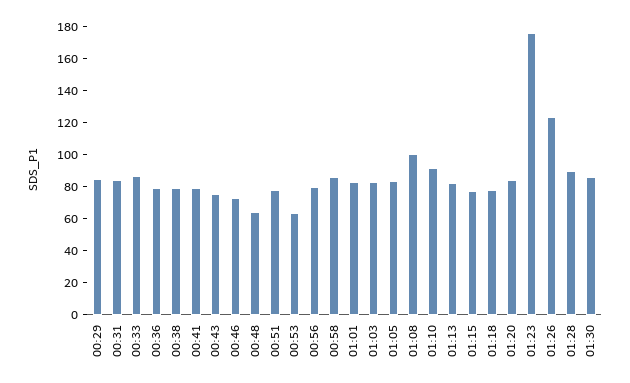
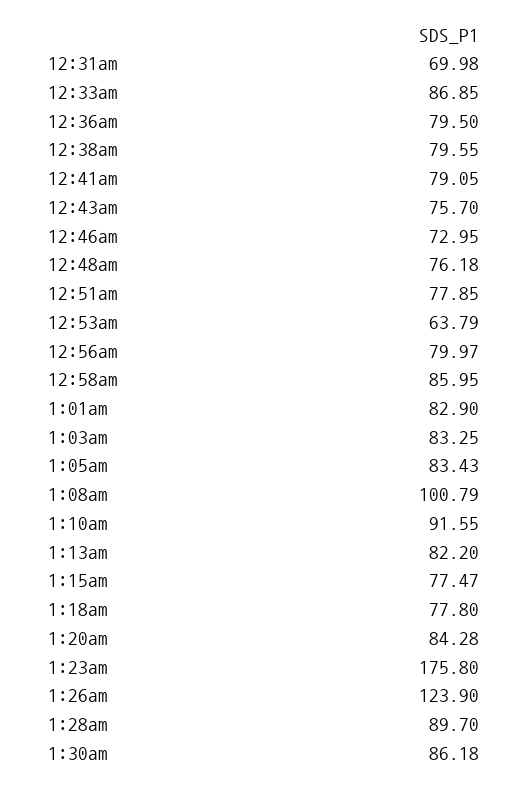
  {
-   "00:29": 85,
-   "00:31": 85,
+   "00:31": 69.98,
    "00:33": 86.85,
    "00:36": 79.5,
    "00:38": 79.55,
    "00:41": 79.05,
    "00:43": 75.7,
    "00:46": 72.95,
-   "00:48": 65,
+   "00:48": 76.18,
    "00:51": 77.85,
    "00:53": 63.79,
    "00:56": 79.97,
    "00:58": 85.95,
    "01:01": 82.9,
    "01:03": 83.25,
    "01:05": 83.43,
    "01:08": 100.79,
    "01:10": 91.55,
    "01:13": 82.2,
    "01:15": 77.47,
    "01:18": 77.8,
    "01:20": 84.28,
    "01:23": 175.8,
    "01:26": 123.9,
    "01:28": 89.7,
    "01:30": 86.18
  }

